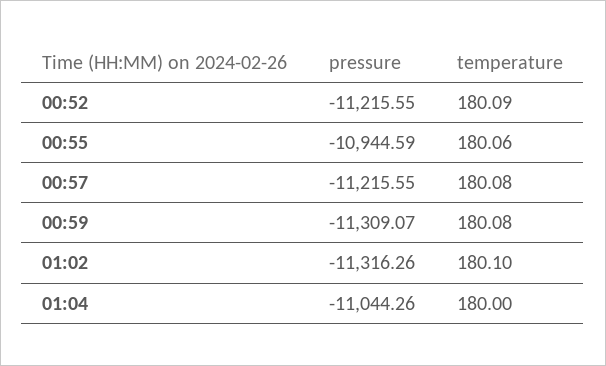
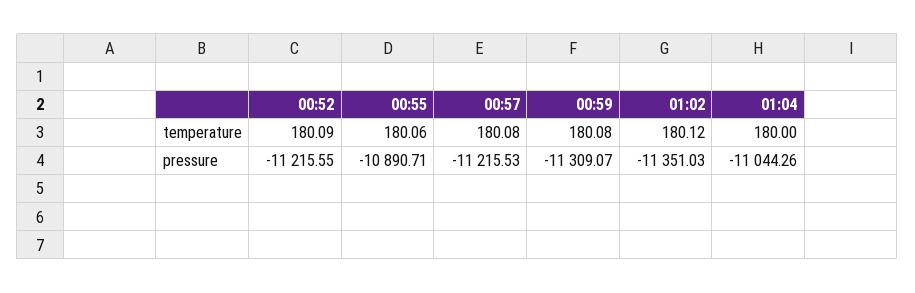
  {
    "pressure": {
      "00:52": -11215.55,
-     "00:55": -10944.59,
+     "00:55": -10890.71,
-     "00:57": -11215.55,
+     "00:57": -11215.53,
      "00:59": -11309.07,
-     "01:02": -11316.26,
+     "01:02": -11351.03,
      "01:04": -11044.26
    },
    "temperature": {
      "00:52": 180.09,
      "00:55": 180.06,
      "00:57": 180.08,
      "00:59": 180.08,
-     "01:02": 180.1,
+     "01:02": 180.12,
      "01:04": 180
    }
  }

